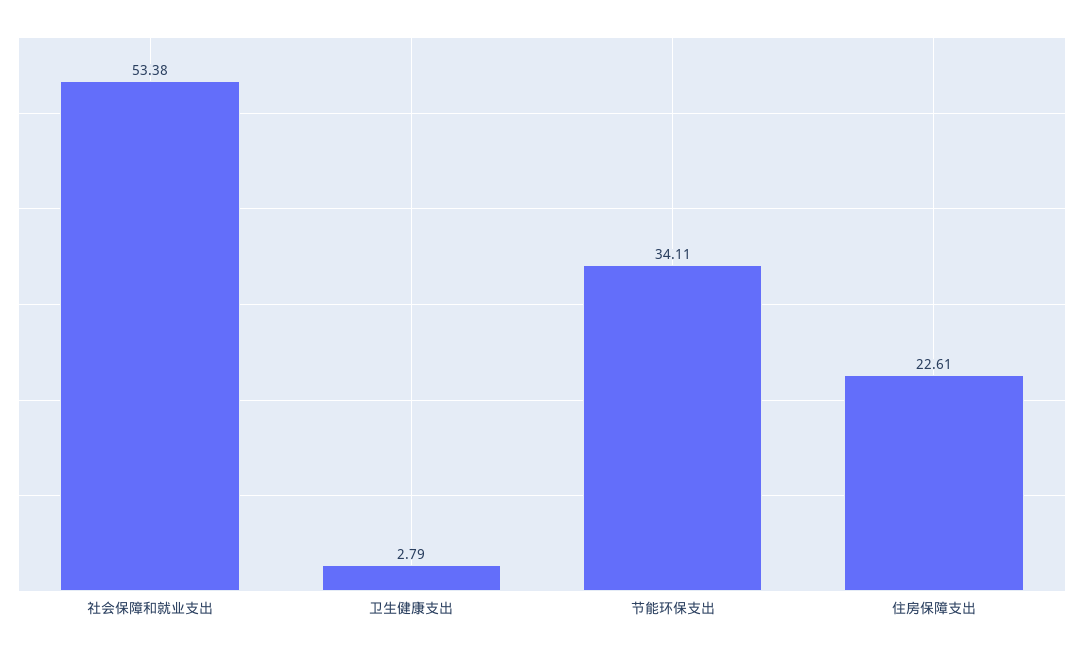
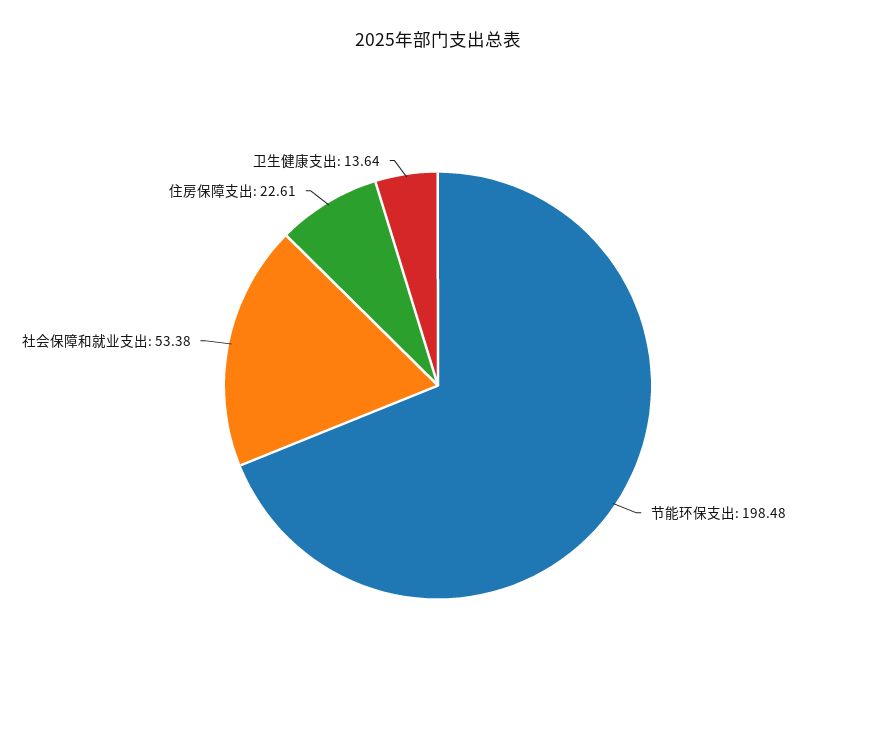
  {
    "社会保障和就业支出": 53.38,
-   "卫生健康支出": 2.79,
+   "卫生健康支出": 13.64,
-   "节能环保支出": 34.11,
+   "节能环保支出": 198.48,
    "住房保障支出": 22.61
  }

